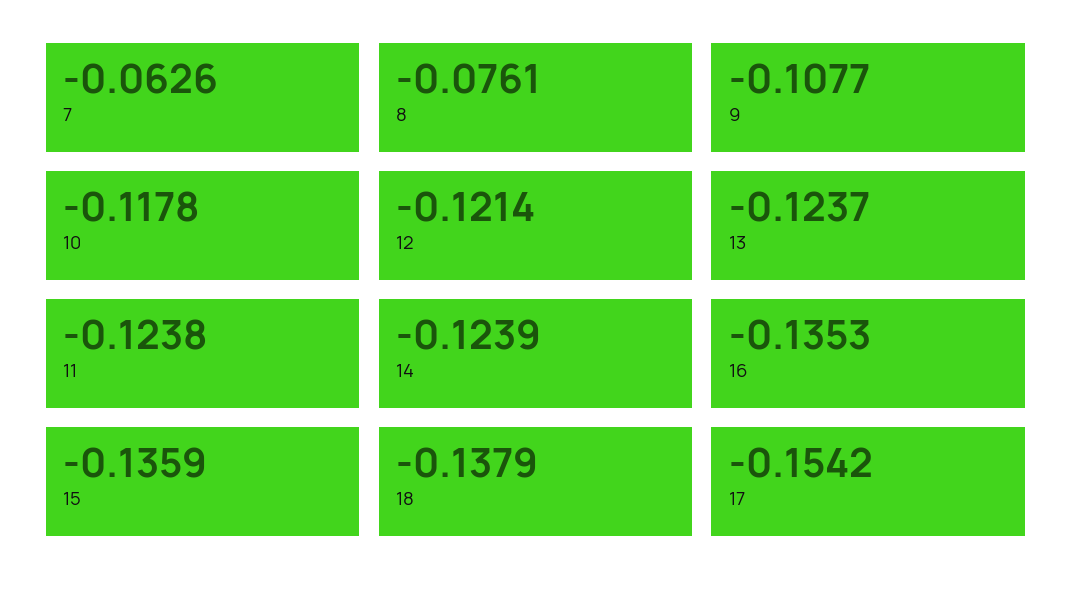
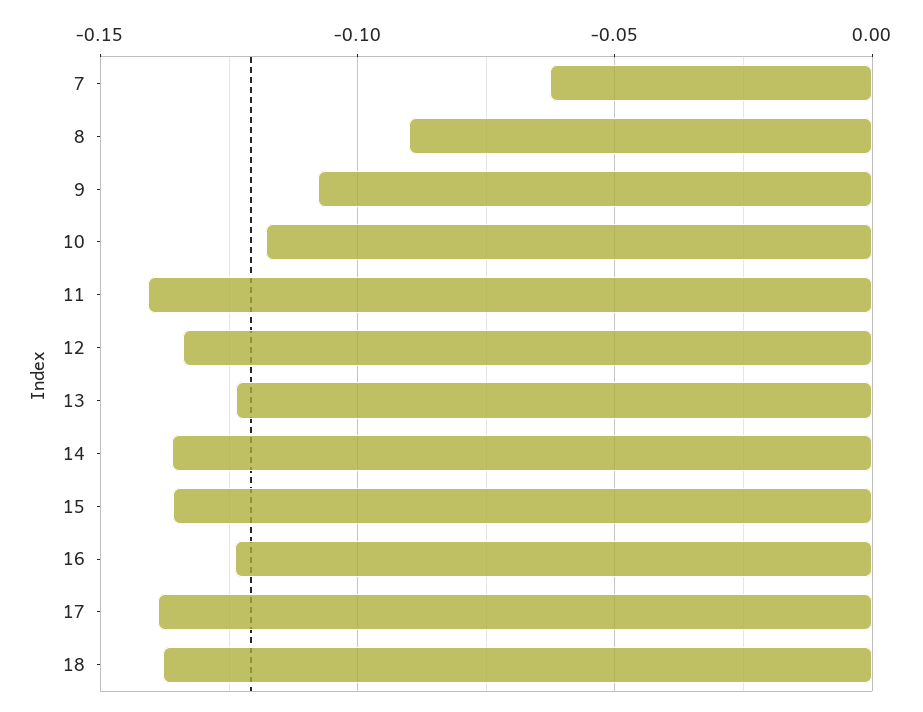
  {
    "7": -0.0626,
-   "8": -0.0761,
+   "8": -0.09,
    "9": -0.1077,
    "10": -0.1178,
-   "12": -0.1214,
+   "12": -0.135,
    "13": -0.1237,
-   "11": -0.1238,
+   "11": -0.14,
-   "14": -0.1239,
+   "14": -0.135,
-   "16": -0.1353,
+   "16": -0.125,
    "15": -0.1359,
    "18": -0.1379,
-   "17": -0.1542
+   "17": -0.14
  }

